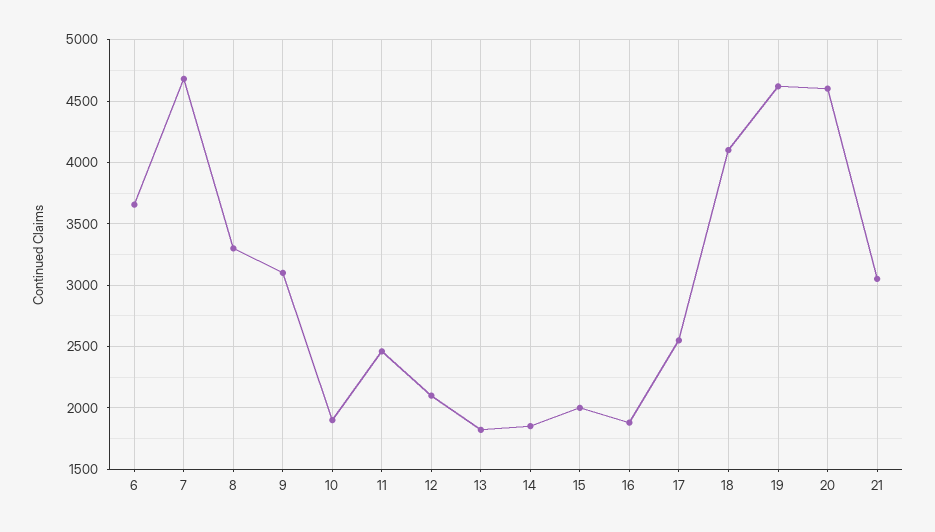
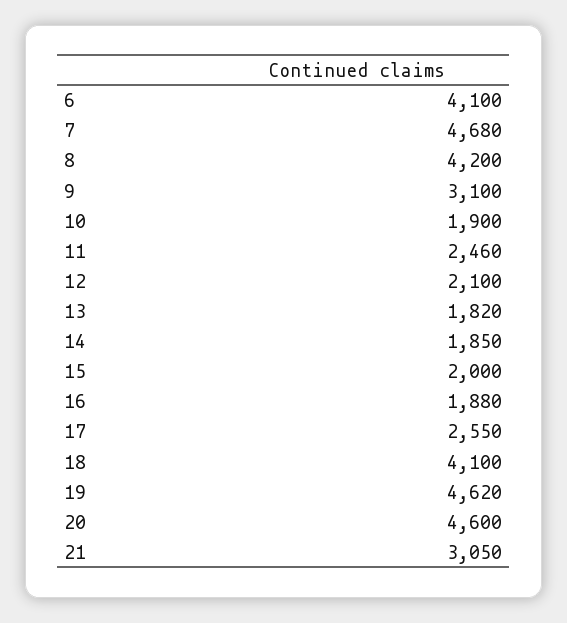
  {
-   "6": 3650,
+   "6": 4100,
    "7": 4680,
-   "8": 3300,
+   "8": 4200,
    "9": 3100,
    "10": 1900,
    "11": 2460,
    "12": 2100,
    "13": 1820,
    "14": 1850,
    "15": 2000,
    "16": 1880,
    "17": 2550,
    "18": 4100,
    "19": 4620,
    "20": 4600,
    "21": 3050
  }

